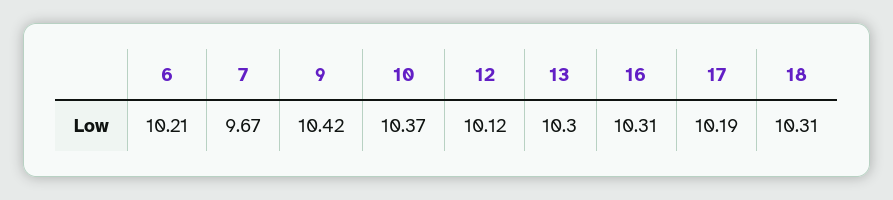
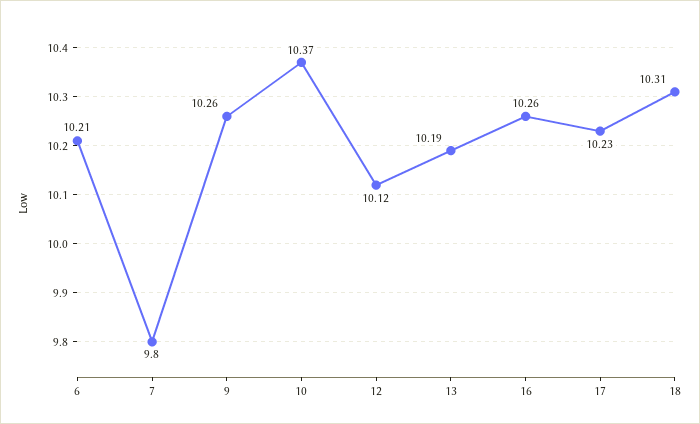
  {
    "6": 10.21,
-   "7": 9.67,
+   "7": 9.8,
-   "9": 10.42,
+   "9": 10.26,
    "10": 10.37,
    "12": 10.12,
-   "13": 10.3,
+   "13": 10.19,
-   "16": 10.31,
+   "16": 10.26,
-   "17": 10.19,
+   "17": 10.23,
    "18": 10.31
  }

